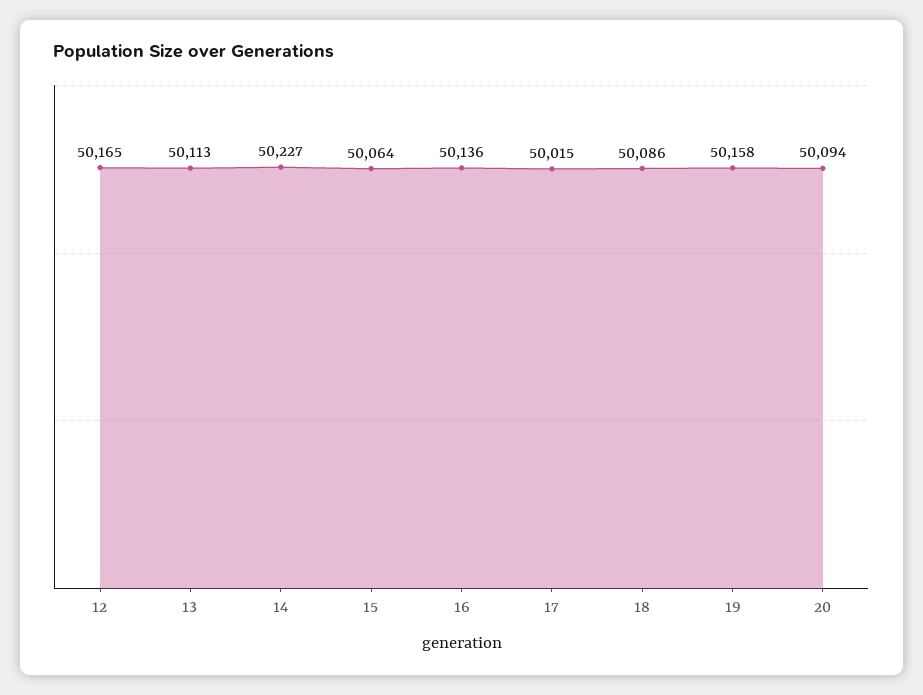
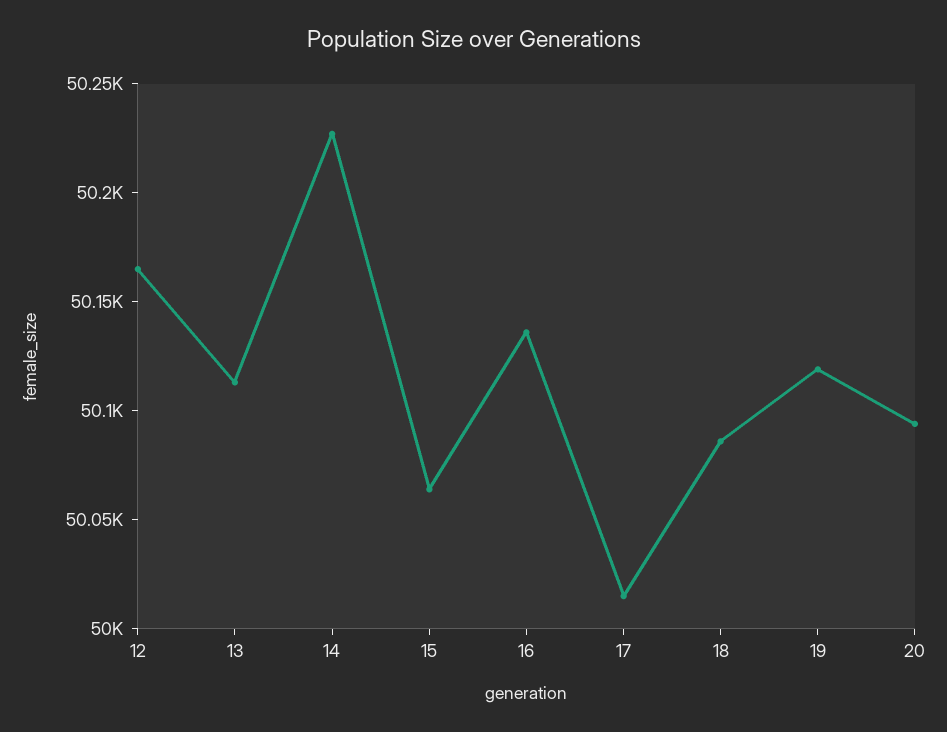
  {
    "12": 50165,
    "13": 50113,
    "14": 50227,
    "15": 50064,
    "16": 50136,
    "17": 50015,
    "18": 50086,
-   "19": 50158,
+   "19": 50120,
    "20": 50094
  }

